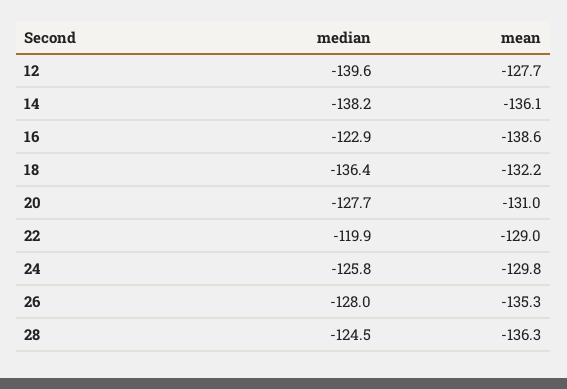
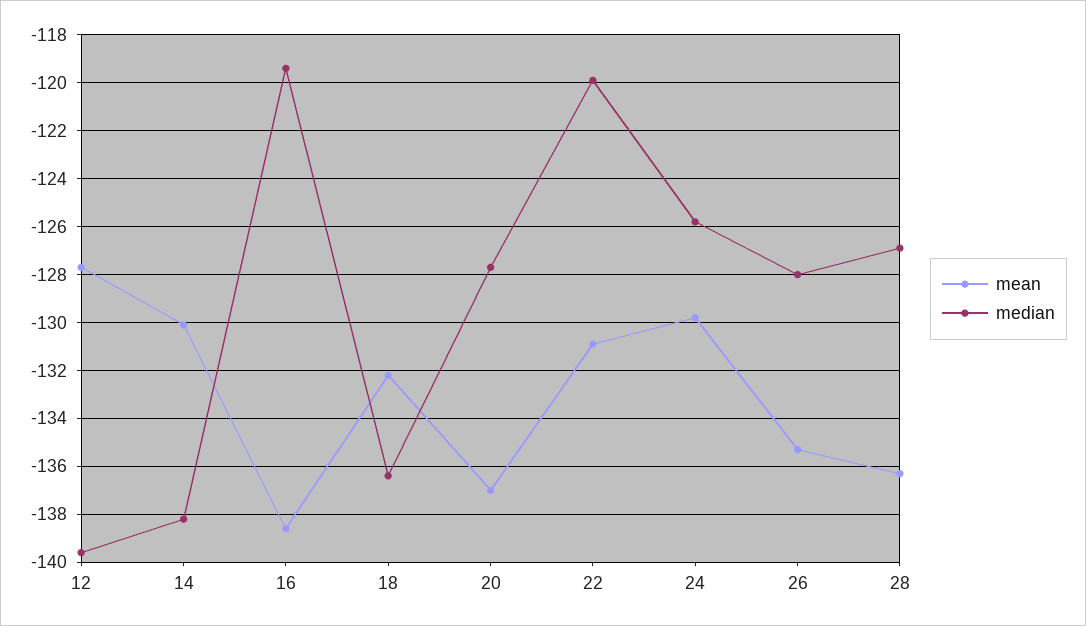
  {
    "median": {
      "12": -139.6,
      "14": -138.2,
-     "16": -122.9,
+     "16": -119.5,
      "18": -136.4,
      "20": -127.7,
      "22": -119.9,
      "24": -125.8,
      "26": -128,
-     "28": -124.5
+     "28": -127
    },
    "mean": {
      "12": -127.7,
-     "14": -136.1,
+     "14": -130,
      "16": -138.6,
      "18": -132.2,
-     "20": -131,
+     "20": -137,
-     "22": -129,
+     "22": -131,
      "24": -129.8,
      "26": -135.3,
      "28": -136.3
    }
  }

